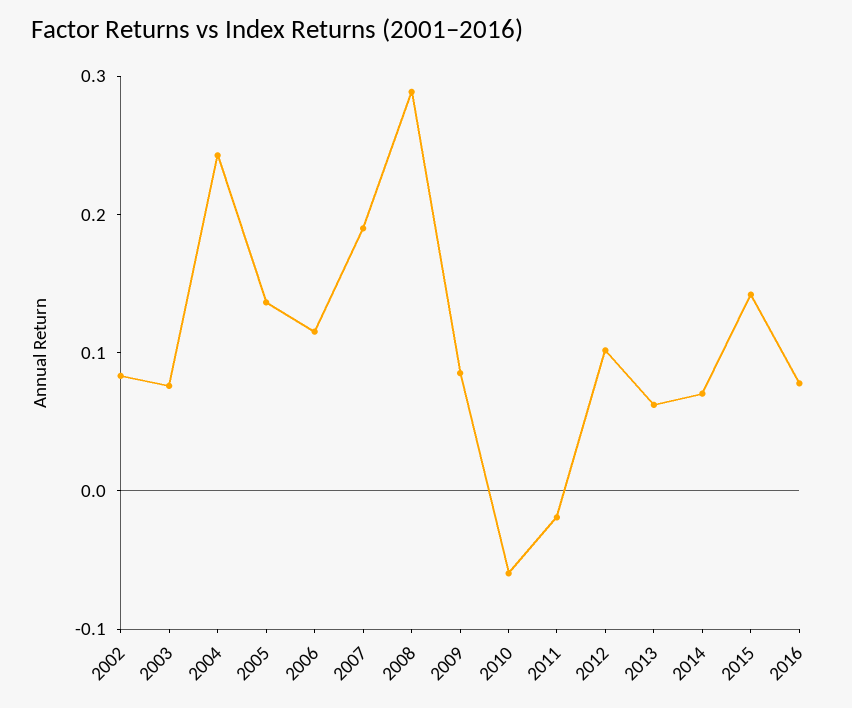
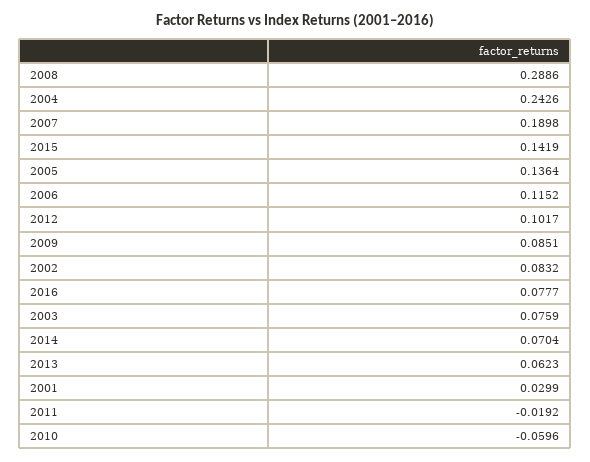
  {
    "2002": 0.0832,
    "2003": 0.0759,
    "2004": 0.2426,
    "2005": 0.1364,
    "2006": 0.1152,
    "2007": 0.1898,
    "2008": 0.2886,
    "2009": 0.0851,
    "2010": -0.0596,
    "2011": -0.0192,
    "2012": 0.1017,
    "2013": 0.0623,
    "2014": 0.0704,
    "2015": 0.1419,
-   "2016": 0.0777
+   "2016": 0.0777,
+   "2001": 0.0299
  }

